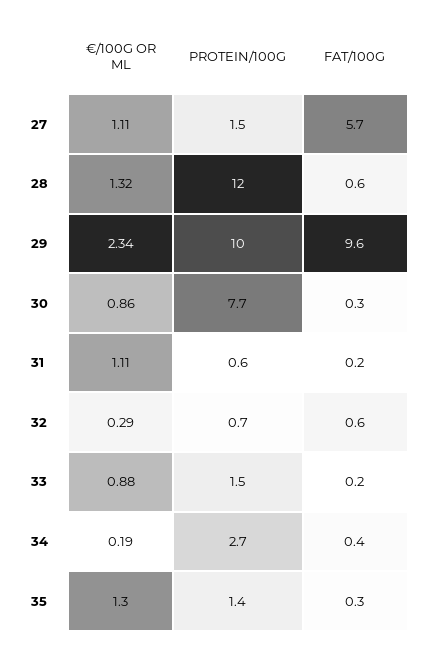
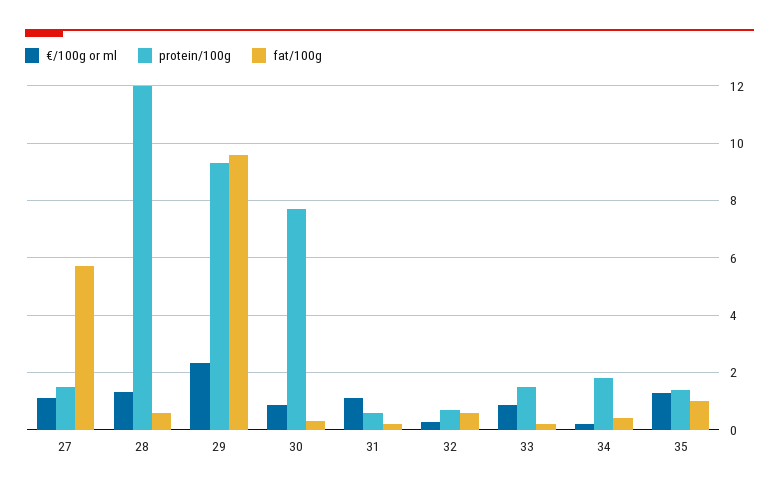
  {
    "€/100G OR ML": {
      "27": 1.11,
      "28": 1.32,
      "29": 2.34,
      "30": 0.86,
      "31": 1.11,
      "32": 0.29,
      "33": 0.88,
      "34": 0.19,
      "35": 1.3
    },
    "PROTEIN/100G": {
      "27": 1.5,
      "28": 12,
-     "29": 10,
+     "29": 9.25,
      "30": 7.7,
      "31": 0.6,
      "32": 0.7,
      "33": 1.5,
-     "34": 2.7,
+     "34": 1.75,
      "35": 1.4
    },
    "FAT/100G": {
      "27": 5.7,
      "28": 0.6,
      "29": 9.6,
      "30": 0.3,
      "31": 0.2,
      "32": 0.6,
      "33": 0.2,
      "34": 0.4,
-     "35": 0.3
+     "35": 1
    }
  }

